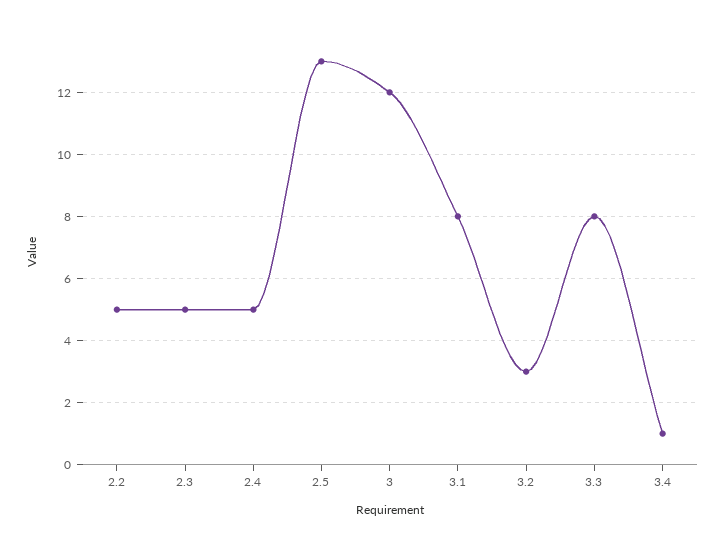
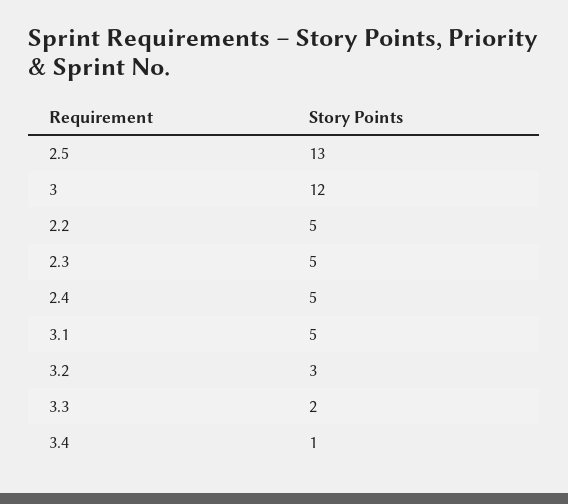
  {
    "2.2": 5,
    "2.3": 5,
    "2.4": 5,
    "2.5": 13,
    "3": 12,
-   "3.1": 8,
+   "3.1": 5,
    "3.2": 3,
-   "3.3": 8,
+   "3.3": 2,
    "3.4": 1
  }

